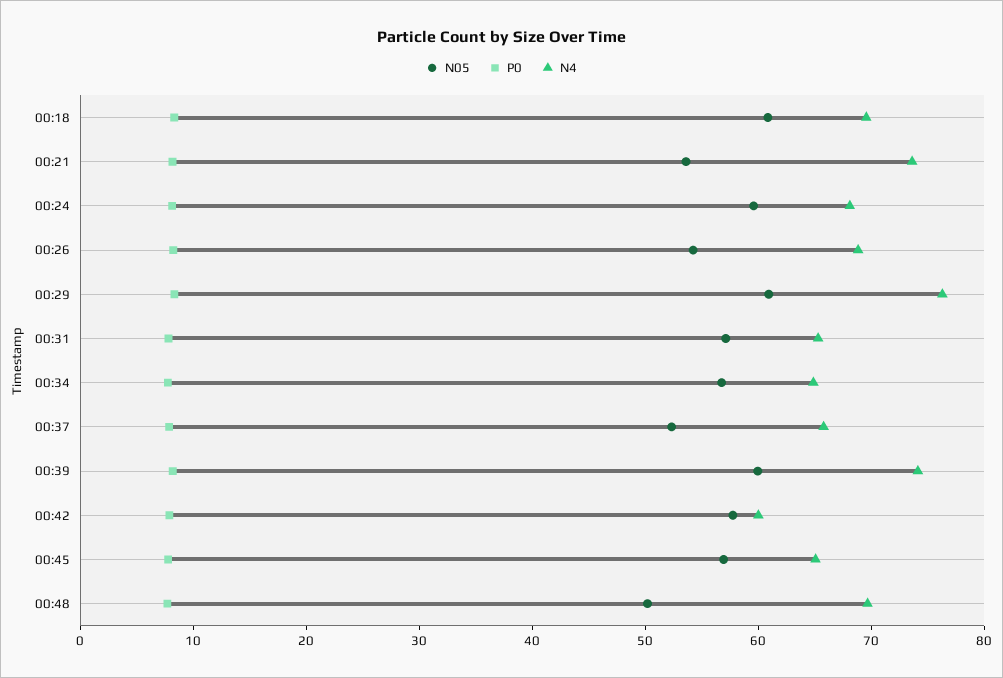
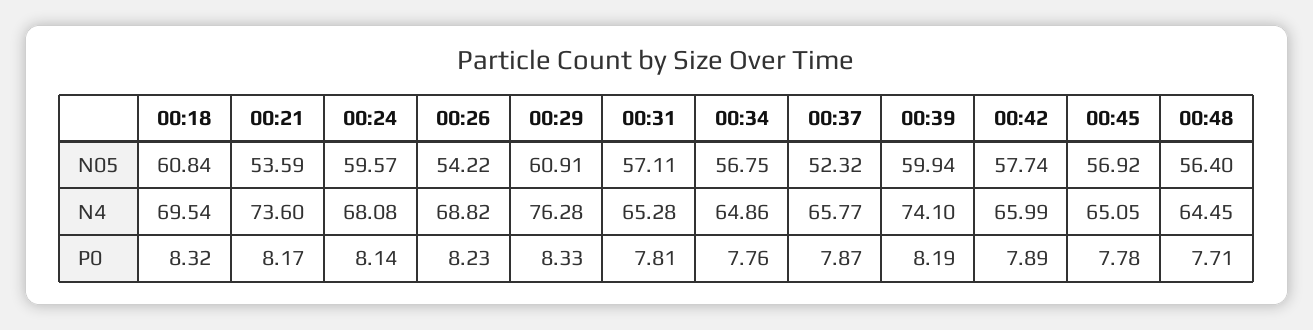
  {
    "N05": {
      "00:18": 60.84,
      "00:21": 53.59,
      "00:24": 59.57,
      "00:26": 54.22,
      "00:29": 60.91,
      "00:31": 57.11,
      "00:34": 56.75,
      "00:37": 52.32,
      "00:39": 59.94,
      "00:42": 57.74,
      "00:45": 56.92,
-     "00:48": 50
+     "00:48": 56.4
    },
    "P0": {
      "00:18": 8.32,
      "00:21": 8.17,
      "00:24": 8.14,
      "00:26": 8.23,
      "00:29": 8.33,
      "00:31": 7.81,
      "00:34": 7.76,
      "00:37": 7.87,
      "00:39": 8.19,
      "00:42": 7.89,
      "00:45": 7.78,
      "00:48": 7.71
    },
    "N4": {
      "00:18": 69.54,
      "00:21": 73.6,
      "00:24": 68.08,
      "00:26": 68.82,
      "00:29": 76.28,
      "00:31": 65.28,
      "00:34": 64.86,
      "00:37": 65.77,
      "00:39": 74.1,
-     "00:42": 60,
+     "00:42": 65.99,
      "00:45": 65.05,
-     "00:48": 70
+     "00:48": 64.45
    }
  }

